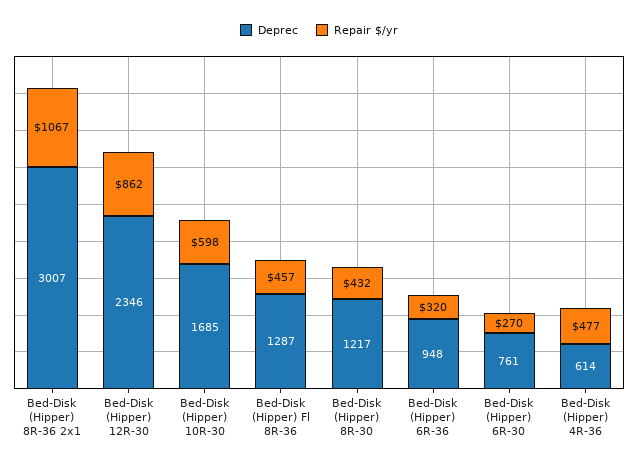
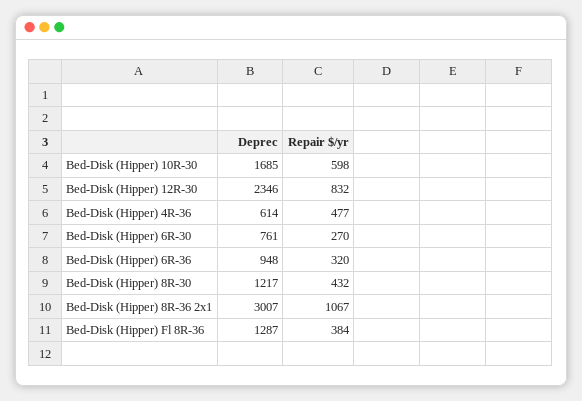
  {
    "Deprec": {
      "Bed-Disk (Hipper) 8R-36 2x1": 3007,
      "Bed-Disk (Hipper) 12R-30": 2346,
      "Bed-Disk (Hipper) 10R-30": 1685,
      "Bed-Disk (Hipper) Fl 8R-36": 1287,
      "Bed-Disk (Hipper) 8R-30": 1217,
      "Bed-Disk (Hipper) 6R-36": 948,
      "Bed-Disk (Hipper) 6R-30": 761,
      "Bed-Disk (Hipper) 4R-36": 614
    },
    "Repair $/yr": {
      "Bed-Disk (Hipper) 8R-36 2x1": 1067,
-     "Bed-Disk (Hipper) 12R-30": 862,
+     "Bed-Disk (Hipper) 12R-30": 832,
      "Bed-Disk (Hipper) 10R-30": 598,
-     "Bed-Disk (Hipper) Fl 8R-36": 457,
+     "Bed-Disk (Hipper) Fl 8R-36": 384,
      "Bed-Disk (Hipper) 8R-30": 432,
      "Bed-Disk (Hipper) 6R-36": 320,
      "Bed-Disk (Hipper) 6R-30": 270,
      "Bed-Disk (Hipper) 4R-36": 477
    }
  }

